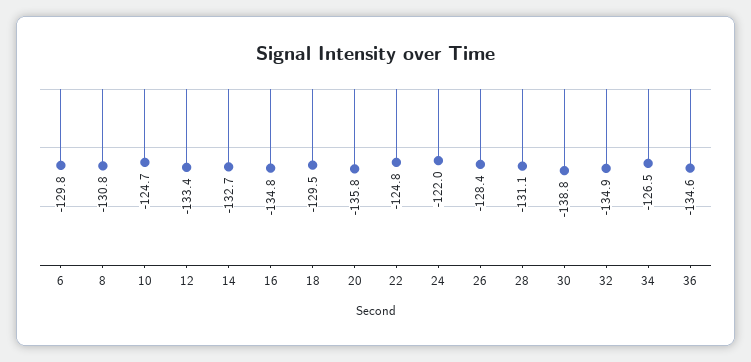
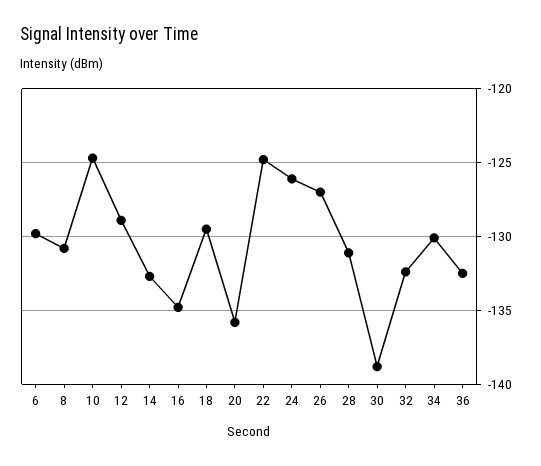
  {
    "6": -129.8,
    "8": -130.8,
    "10": -124.7,
-   "12": -133.4,
+   "12": -129,
    "14": -132.7,
    "16": -134.8,
    "18": -129.5,
    "20": -135.8,
    "22": -124.8,
-   "24": -122,
+   "24": -126,
-   "26": -128.4,
+   "26": -127,
    "28": -131.1,
    "30": -138.8,
-   "32": -134.9,
+   "32": -132.5,
-   "34": -126.5,
+   "34": -130,
-   "36": -134.6
+   "36": -132.5
  }

